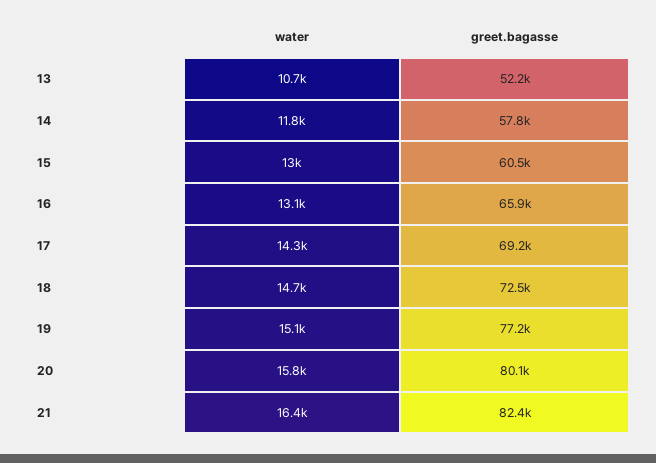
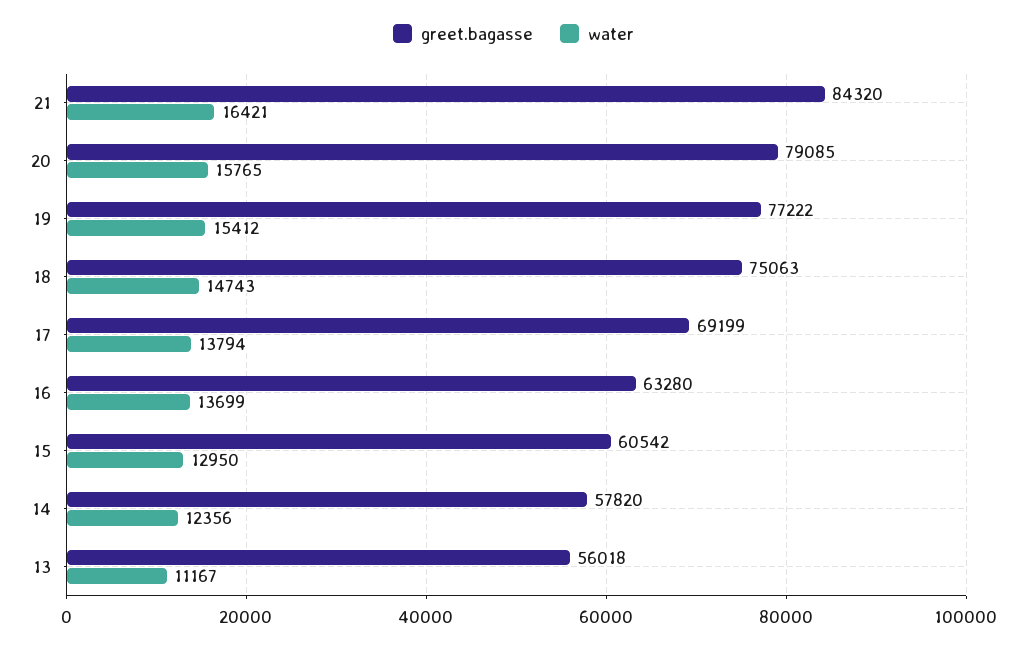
  {
    "water": {
-     "13": 10700,
+     "13": 11167,
-     "14": 11800,
+     "14": 12356,
      "15": 12950,
-     "16": 13100,
+     "16": 13699,
-     "17": 14300,
+     "17": 13794,
      "18": 14743,
-     "19": 15100,
+     "19": 15412,
      "20": 15765,
      "21": 16421
    },
    "greet.bagasse": {
-     "13": 52200,
+     "13": 56018,
      "14": 57820,
      "15": 60542,
-     "16": 65900,
+     "16": 63280,
      "17": 69199,
-     "18": 72500,
+     "18": 75063,
      "19": 77222,
-     "20": 80100,
+     "20": 79085,
-     "21": 82400
+     "21": 84320
    }
  }

